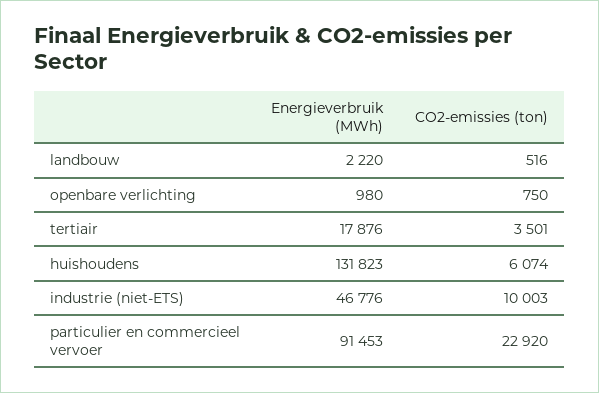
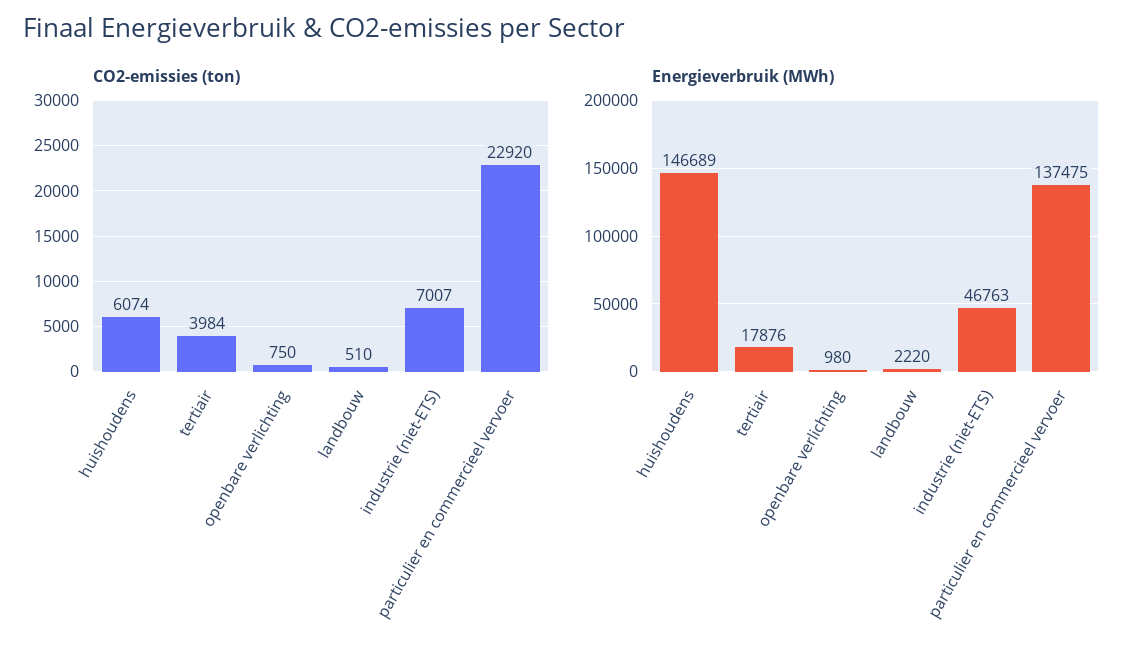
  {
    "Energieverbruik (MWh)": {
      "landbouw": 2220,
      "openbare verlichting": 980,
      "tertiair": 17876,
-     "huishoudens": 131823,
+     "huishoudens": 146689,
-     "industrie (niet-ETS)": 46776,
+     "industrie (niet-ETS)": 46763,
-     "particulier en commercieel vervoer": 91453
+     "particulier en commercieel vervoer": 137475
    },
    "CO2-emissies (ton)": {
-     "landbouw": 516,
+     "landbouw": 510,
      "openbare verlichting": 750,
-     "tertiair": 3501,
+     "tertiair": 3984,
      "huishoudens": 6074,
-     "industrie (niet-ETS)": 10003,
+     "industrie (niet-ETS)": 7007,
      "particulier en commercieel vervoer": 22920
    }
  }

